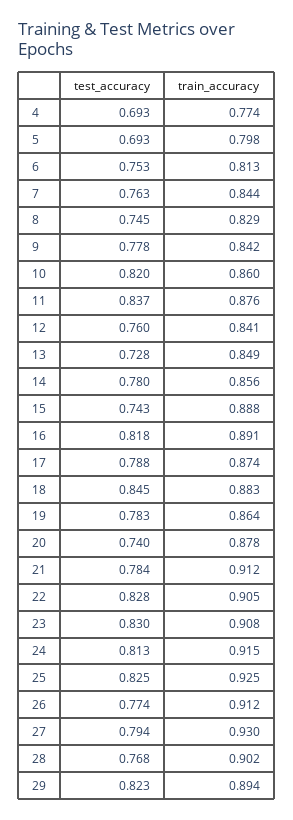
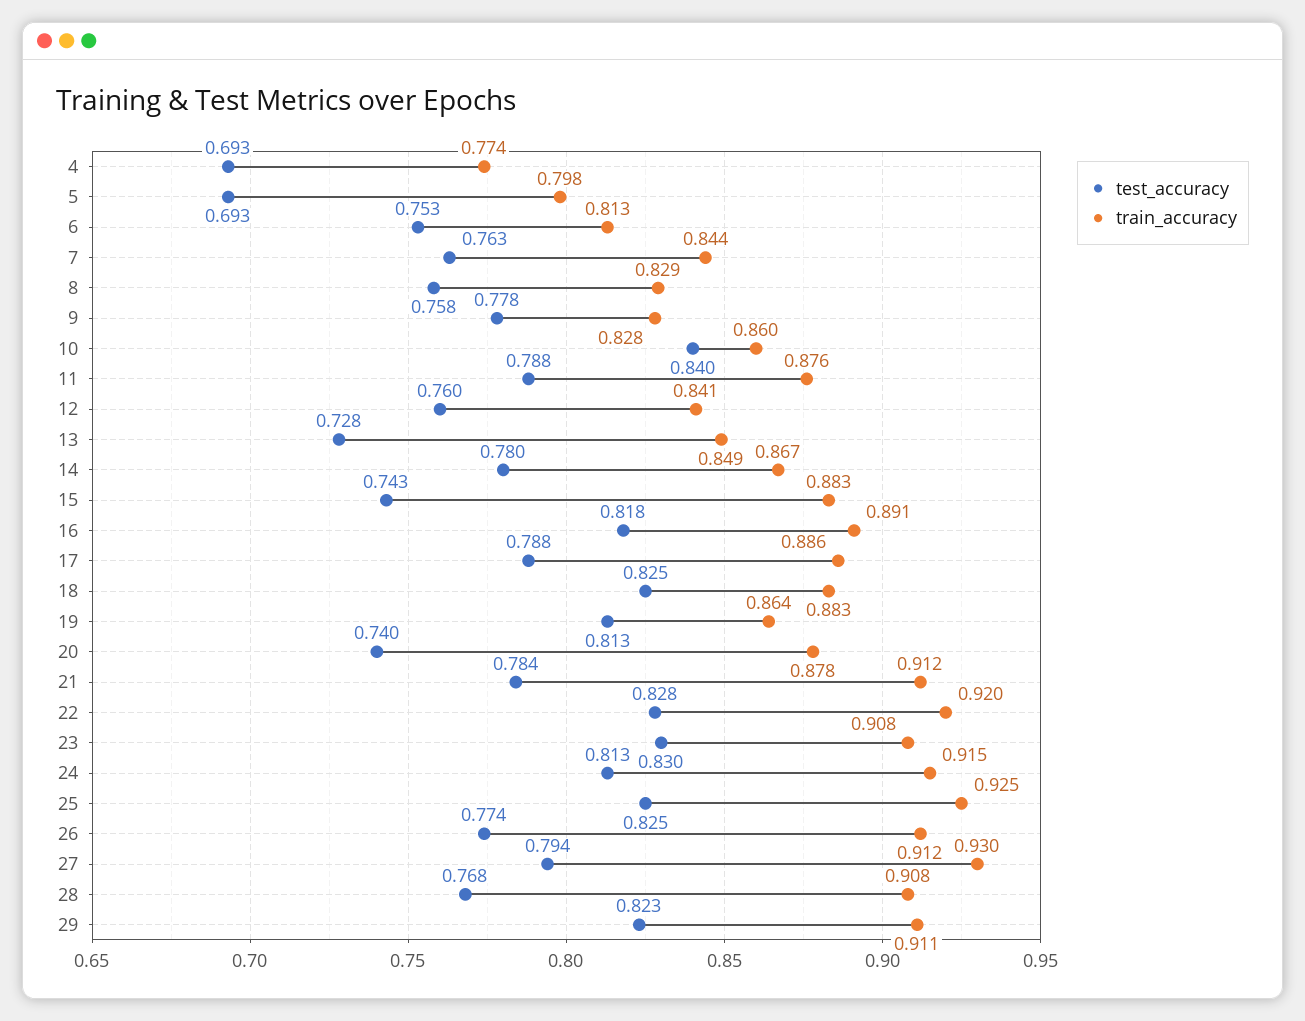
  {
    "test_accuracy": {
      "4": 0.693,
      "5": 0.693,
      "6": 0.753,
      "7": 0.763,
-     "8": 0.745,
+     "8": 0.758,
      "9": 0.778,
-     "10": 0.82,
+     "10": 0.84,
-     "11": 0.837,
+     "11": 0.788,
      "12": 0.76,
      "13": 0.728,
      "14": 0.78,
      "15": 0.743,
      "16": 0.818,
      "17": 0.788,
-     "18": 0.845,
+     "18": 0.825,
-     "19": 0.783,
+     "19": 0.813,
      "20": 0.74,
      "21": 0.784,
      "22": 0.828,
      "23": 0.83,
      "24": 0.813,
      "25": 0.825,
      "26": 0.774,
      "27": 0.794,
      "28": 0.768,
      "29": 0.823
    },
    "train_accuracy": {
      "4": 0.774,
      "5": 0.798,
      "6": 0.813,
      "7": 0.844,
      "8": 0.829,
-     "9": 0.842,
+     "9": 0.828,
      "10": 0.86,
      "11": 0.876,
      "12": 0.841,
      "13": 0.849,
-     "14": 0.856,
+     "14": 0.867,
-     "15": 0.888,
+     "15": 0.883,
      "16": 0.891,
-     "17": 0.874,
+     "17": 0.886,
      "18": 0.883,
      "19": 0.864,
      "20": 0.878,
      "21": 0.912,
-     "22": 0.905,
+     "22": 0.92,
      "23": 0.908,
      "24": 0.915,
      "25": 0.925,
      "26": 0.912,
      "27": 0.93,
-     "28": 0.902,
+     "28": 0.908,
-     "29": 0.894
+     "29": 0.911
    }
  }

